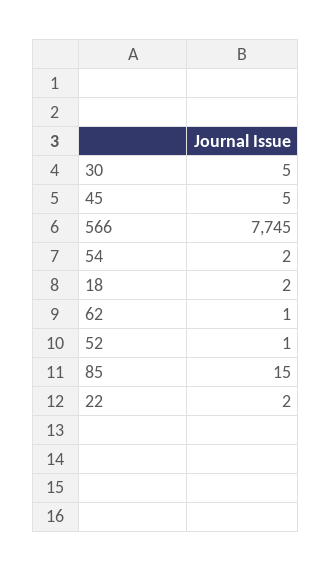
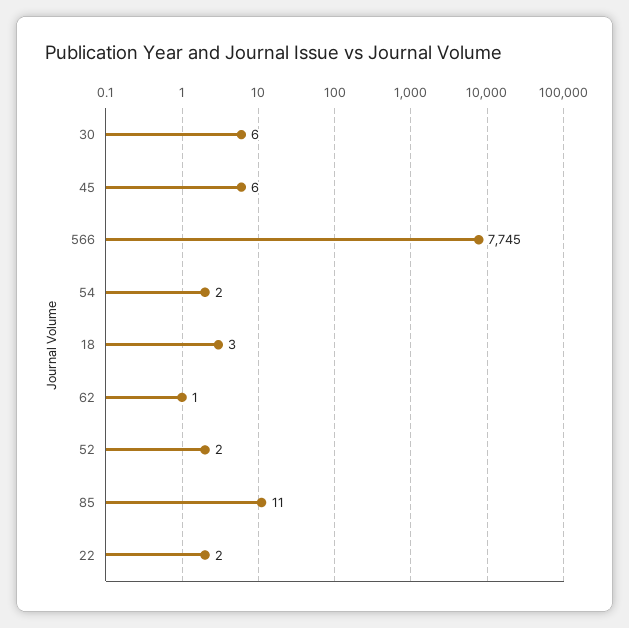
  {
-   "30": 5,
+   "30": 6,
-   "45": 5,
+   "45": 6,
    "566": 7745,
    "54": 2,
-   "18": 2,
+   "18": 3,
    "62": 1,
-   "52": 1,
+   "52": 2,
-   "85": 15,
+   "85": 11,
    "22": 2
  }

